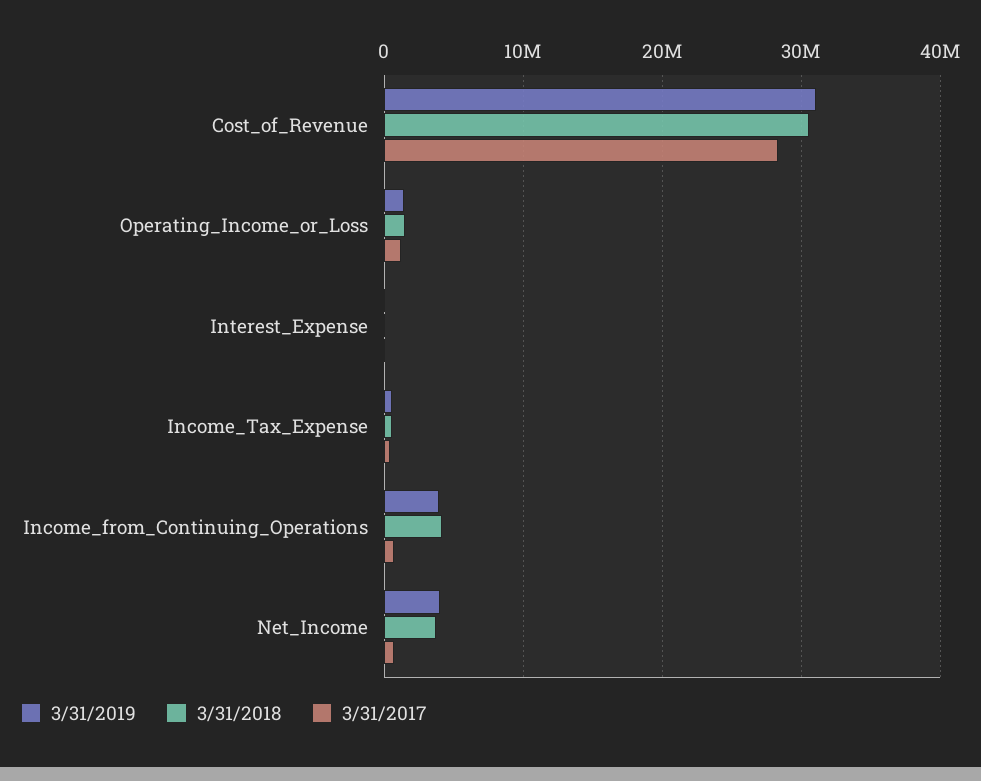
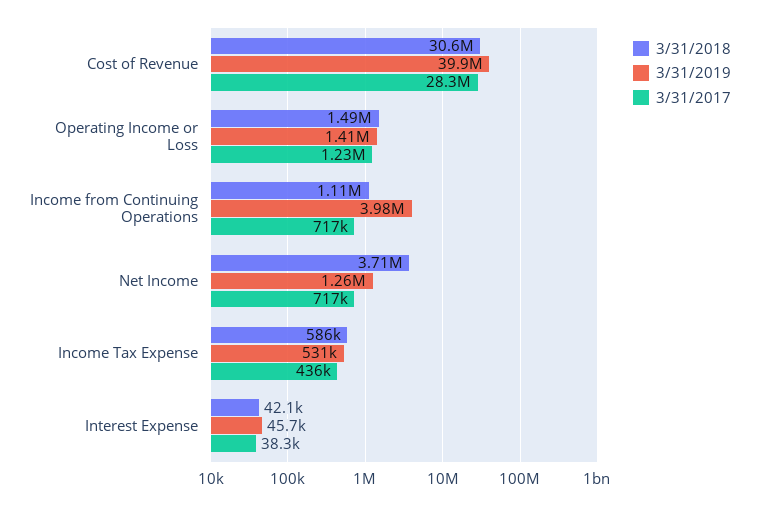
  {
    "3/31/2019": {
-     "Cost_of_Revenue": 31000000,
+     "Cost_of_Revenue": 39900000,
      "Operating_Income_or_Loss": 1410000,
      "Interest_Expense": 45700,
      "Income_Tax_Expense": 531000,
      "Income_from_Continuing_Operations": 3980000,
-     "Net_Income": 4000000
+     "Net_Income": 1260000
    },
    "3/31/2018": {
      "Cost_of_Revenue": 30600000,
      "Operating_Income_or_Loss": 1490000,
      "Interest_Expense": 42100,
      "Income_Tax_Expense": 586000,
-     "Income_from_Continuing_Operations": 4000000,
+     "Income_from_Continuing_Operations": 1110000,
      "Net_Income": 3710000
    },
    "3/31/2017": {
      "Cost_of_Revenue": 28300000,
      "Operating_Income_or_Loss": 1230000,
      "Interest_Expense": 38300,
      "Income_Tax_Expense": 436000,
      "Income_from_Continuing_Operations": 717000,
      "Net_Income": 717000
    }
  }

